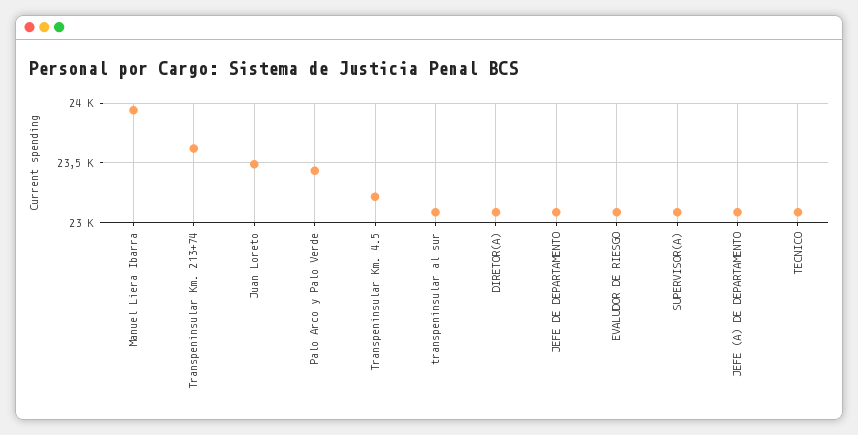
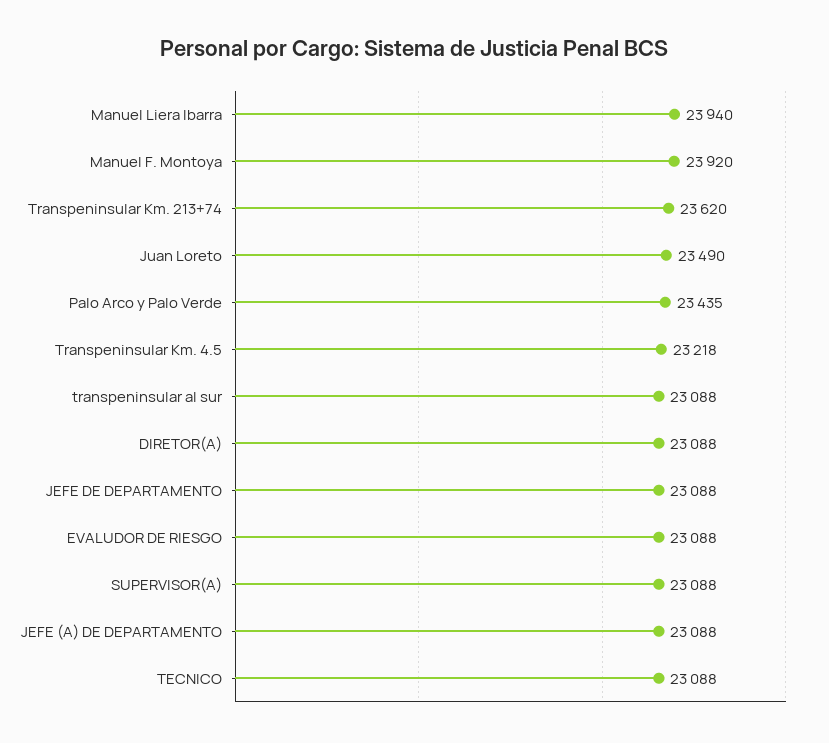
  {
    "Manuel Liera Ibarra": 23940,
    "Transpeninsular Km. 213+74": 23620,
    "Juan Loreto": 23490,
    "Palo Arco y Palo Verde": 23435,
    "Transpeninsular Km. 4.5": 23218,
    "transpeninsular al sur": 23088,
    "DIRETOR(A)": 23088,
    "JEFE DE DEPARTAMENTO": 23088,
    "EVALUDOR DE RIESGO": 23088,
    "SUPERVISOR(A)": 23088,
    "JEFE (A) DE DEPARTAMENTO": 23088,
-   "TECNICO": 23088
+   "TECNICO": 23088,
+   "Manuel F. Montoya": 23920
  }

